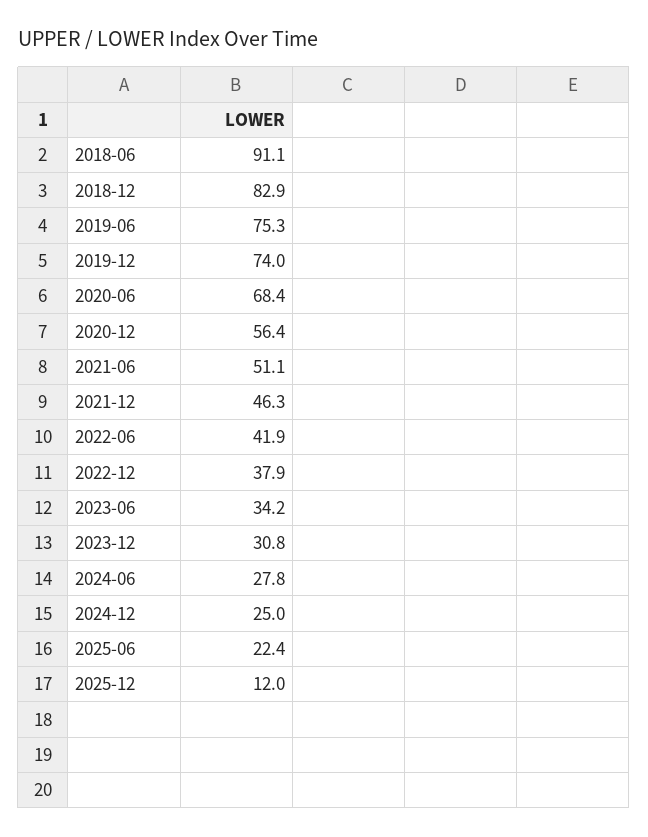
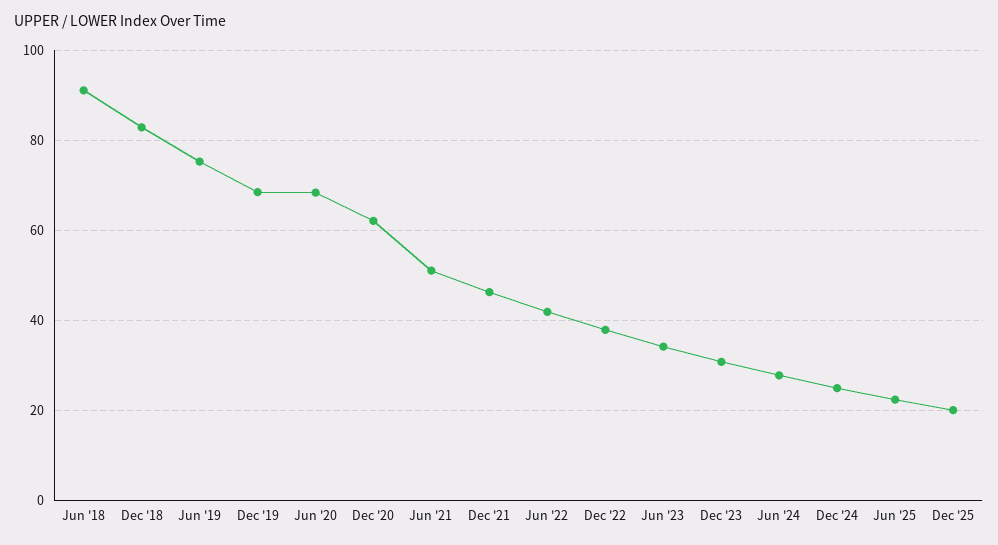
  {
    "2018-06": 91.1,
    "2018-12": 82.9,
    "2019-06": 75.3,
-   "2019-12": 74,
+   "2019-12": 68,
    "2020-06": 68.4,
-   "2020-12": 56.4,
+   "2020-12": 62,
    "2021-06": 51.1,
    "2021-12": 46.3,
    "2022-06": 41.9,
    "2022-12": 37.9,
    "2023-06": 34.2,
    "2023-12": 30.8,
    "2024-06": 27.8,
    "2024-12": 25,
    "2025-06": 22.4,
-   "2025-12": 12
+   "2025-12": 20
  }

